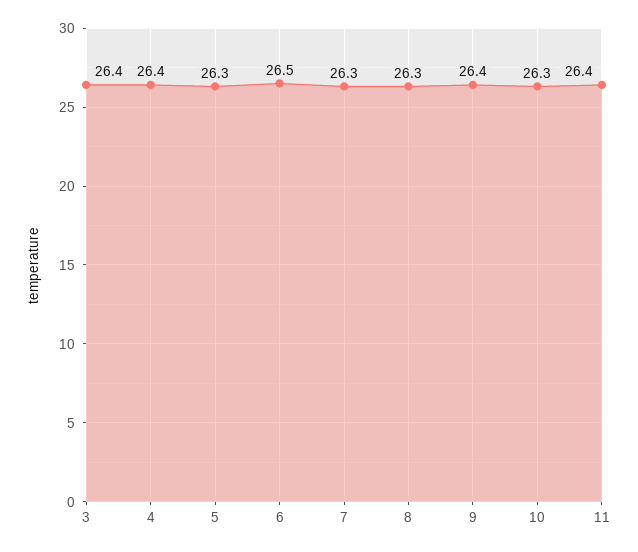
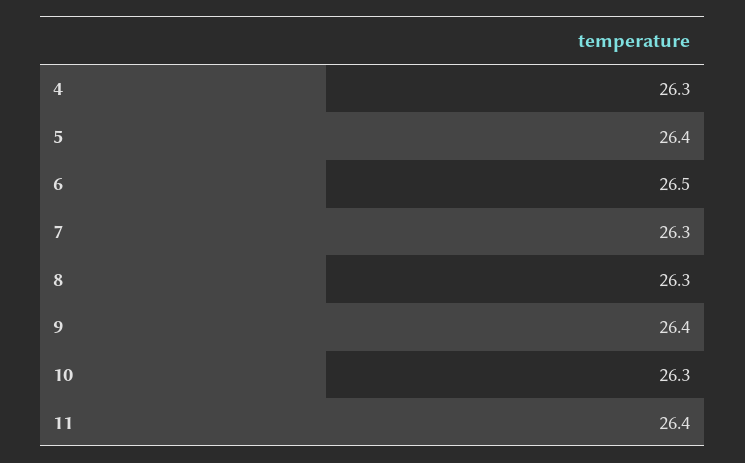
  {
-   "3": 26.4,
-   "4": 26.4,
+   "4": 26.3,
-   "5": 26.3,
+   "5": 26.4,
    "6": 26.5,
    "7": 26.3,
    "8": 26.3,
    "9": 26.4,
    "10": 26.3,
    "11": 26.4
  }

